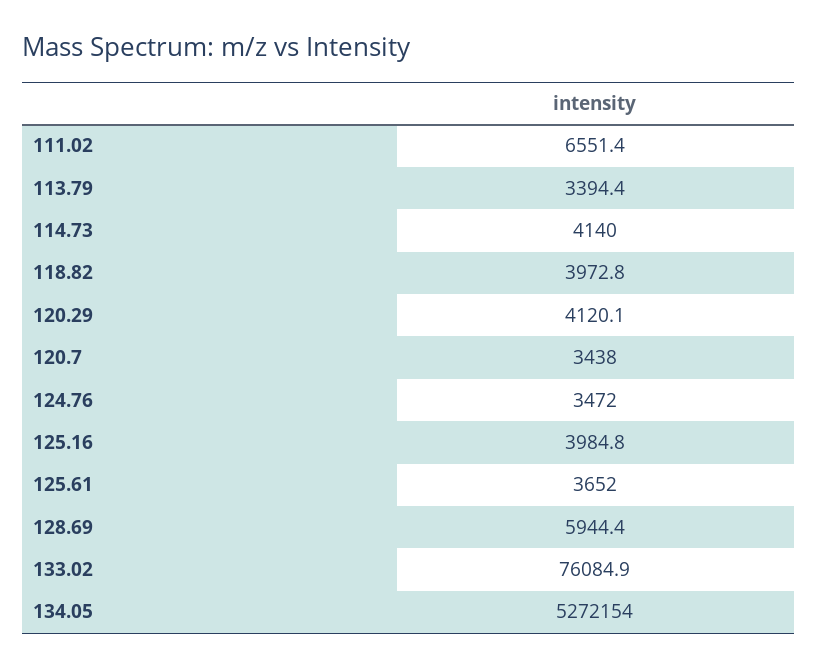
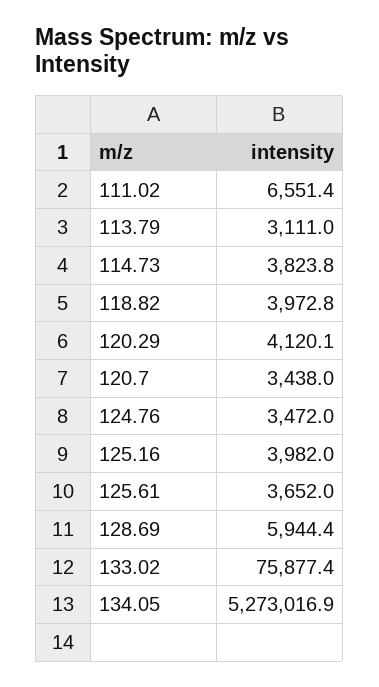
  {
    "111.02": 6551.4,
-   "113.79": 3394.4,
+   "113.79": 3111,
-   "114.73": 4140,
+   "114.73": 3823.8,
    "118.82": 3972.8,
    "120.29": 4120.1,
    "120.7": 3438,
    "124.76": 3472,
-   "125.16": 3984.8,
+   "125.16": 3982,
    "125.61": 3652,
    "128.69": 5944.4,
-   "133.02": 76084.9,
+   "133.02": 75877.4,
-   "134.05": 5272154
+   "134.05": 5273016.9
  }

